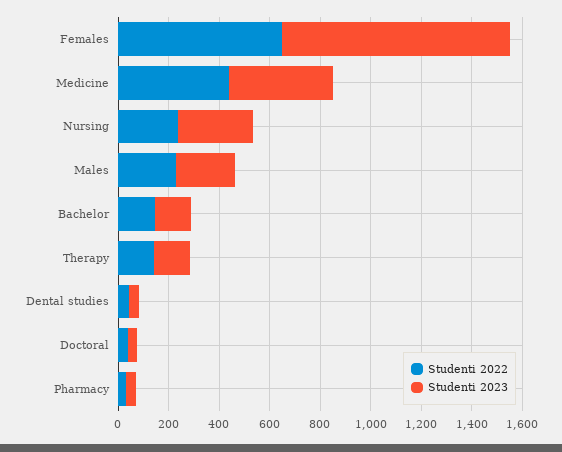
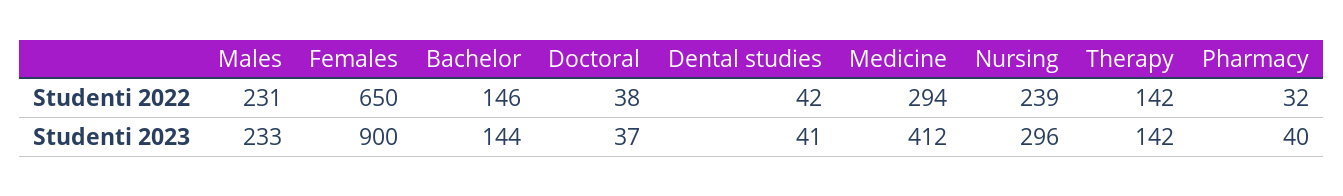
  {
    "Studenti 2022": {
      "Females": 650,
-     "Medicine": 450,
+     "Medicine": 294,
      "Nursing": 239,
      "Males": 231,
      "Bachelor": 146,
      "Therapy": 142,
      "Dental studies": 42,
      "Doctoral": 38,
      "Pharmacy": 32
    },
    "Studenti 2023": {
      "Females": 900,
      "Medicine": 412,
      "Nursing": 296,
      "Males": 233,
      "Bachelor": 144,
      "Therapy": 142,
      "Dental studies": 41,
      "Doctoral": 37,
      "Pharmacy": 40
    }
  }

